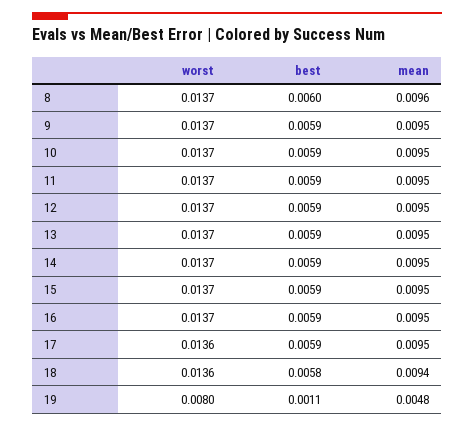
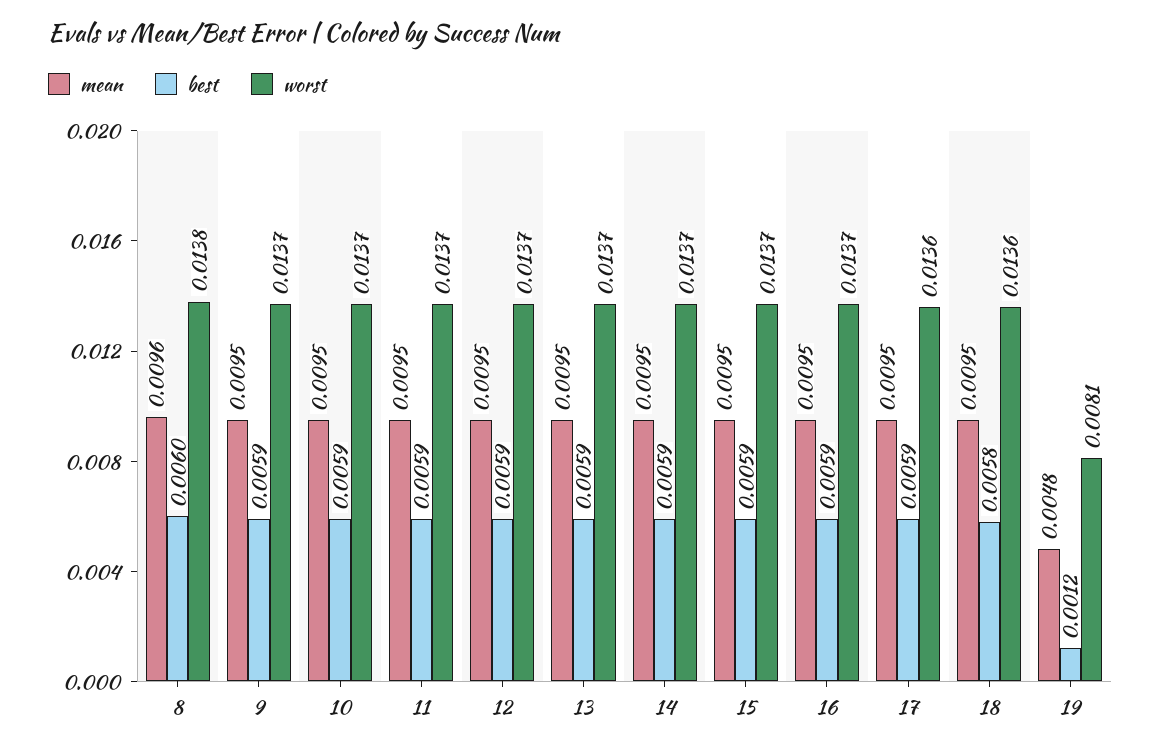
  {
    "worst": {
-     "8": 0.0137,
+     "8": 0.0138,
      "9": 0.0137,
      "10": 0.0137,
      "11": 0.0137,
      "12": 0.0137,
      "13": 0.0137,
      "14": 0.0137,
      "15": 0.0137,
      "16": 0.0137,
      "17": 0.0136,
      "18": 0.0136,
-     "19": 0.008
+     "19": 0.0081
    },
    "best": {
      "8": 0.006,
      "9": 0.0059,
      "10": 0.0059,
      "11": 0.0059,
      "12": 0.0059,
      "13": 0.0059,
      "14": 0.0059,
      "15": 0.0059,
      "16": 0.0059,
      "17": 0.0059,
      "18": 0.0058,
-     "19": 0.0011
+     "19": 0.0012
    },
    "mean": {
      "8": 0.0096,
      "9": 0.0095,
      "10": 0.0095,
      "11": 0.0095,
      "12": 0.0095,
      "13": 0.0095,
      "14": 0.0095,
      "15": 0.0095,
      "16": 0.0095,
      "17": 0.0095,
-     "18": 0.0094,
+     "18": 0.0095,
      "19": 0.0048
    }
  }

